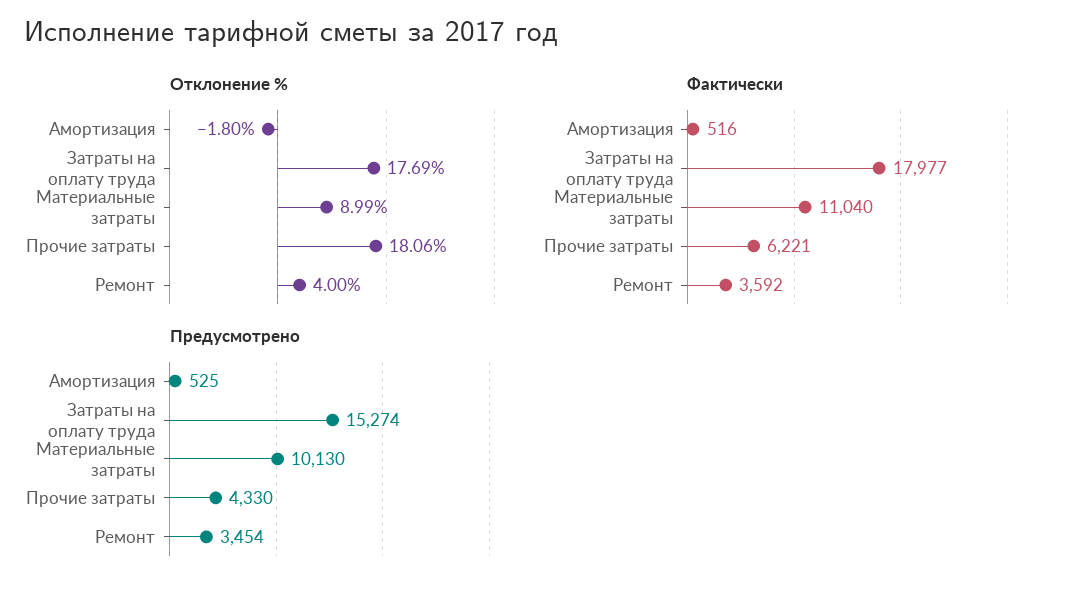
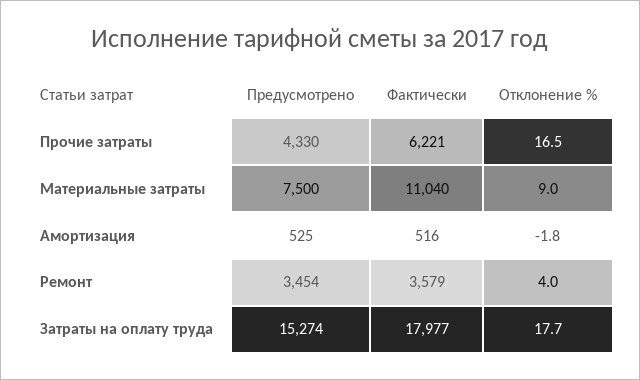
  {
    "Отклонение %": {
      "Амортизация": -1.8,
      "Затраты на оплату труда": 17.69,
      "Материальные затраты": 8.99,
-     "Прочие затраты": 18.06,
+     "Прочие затраты": 16.5,
      "Ремонт": 4
    },
    "Фактически": {
      "Амортизация": 516,
      "Затраты на оплату труда": 17977,
      "Материальные затраты": 11040,
      "Прочие затраты": 6221,
-     "Ремонт": 3592
+     "Ремонт": 3579
    },
    "Предусмотрено": {
      "Амортизация": 525,
      "Затраты на оплату труда": 15274,
-     "Материальные затраты": 10130,
+     "Материальные затраты": 7500,
      "Прочие затраты": 4330,
      "Ремонт": 3454
    }
  }

